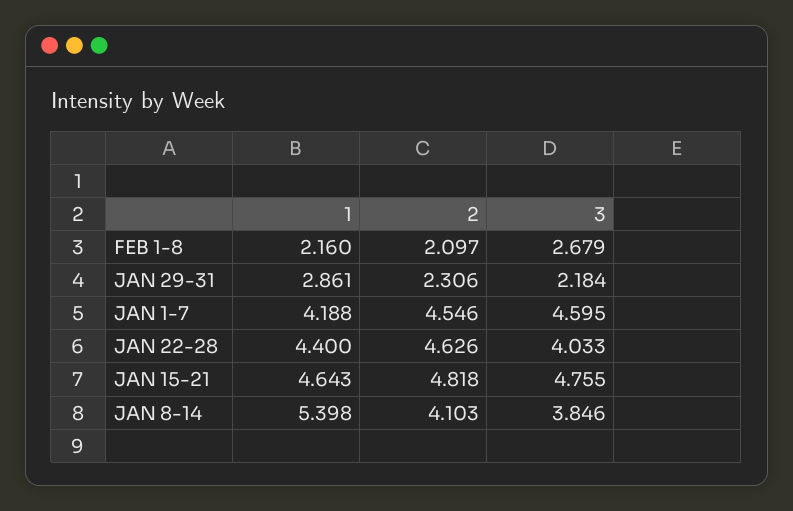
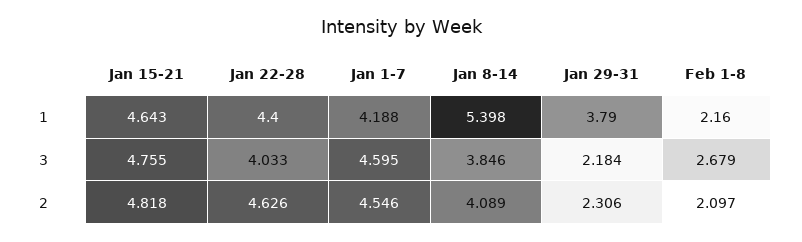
  {
    "1": {
      "FEB 1-8": 2.16,
-     "JAN 29-31": 2.861,
+     "JAN 29-31": 3.79,
      "JAN 1-7": 4.188,
      "JAN 22-28": 4.4,
      "JAN 15-21": 4.643,
      "JAN 8-14": 5.398
    },
    "2": {
      "FEB 1-8": 2.097,
      "JAN 29-31": 2.306,
      "JAN 1-7": 4.546,
      "JAN 22-28": 4.626,
      "JAN 15-21": 4.818,
-     "JAN 8-14": 4.103
+     "JAN 8-14": 4.089
    },
    "3": {
      "FEB 1-8": 2.679,
      "JAN 29-31": 2.184,
      "JAN 1-7": 4.595,
      "JAN 22-28": 4.033,
      "JAN 15-21": 4.755,
      "JAN 8-14": 3.846
    }
  }

